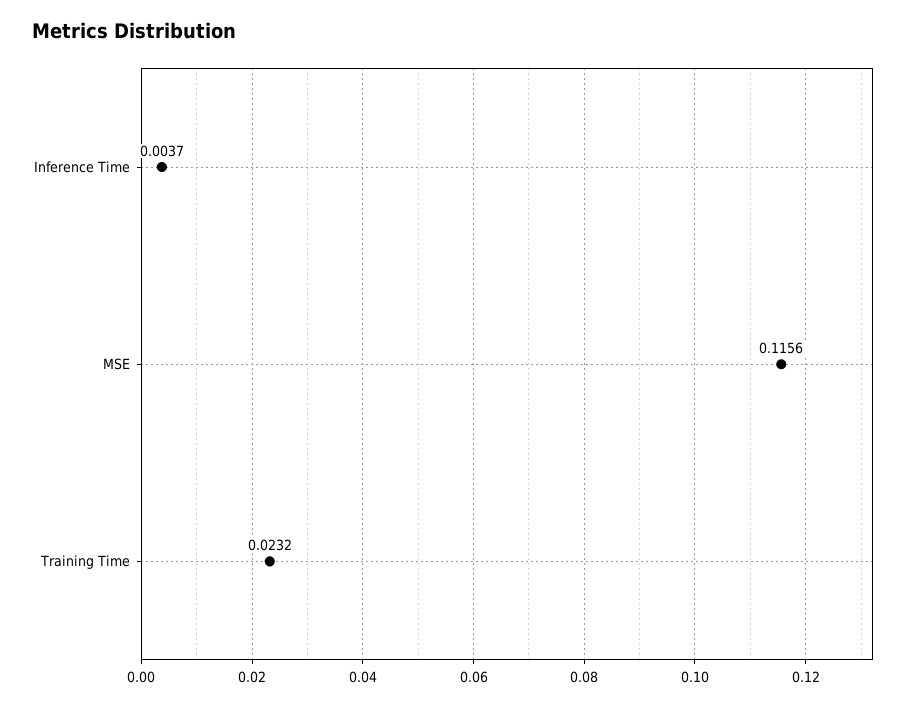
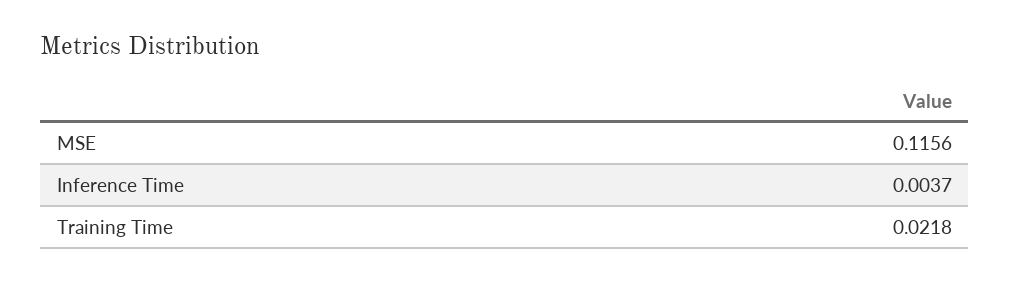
  {
    "Inference Time": 0.0037,
    "MSE": 0.1156,
-   "Training Time": 0.0232
+   "Training Time": 0.0218
  }

